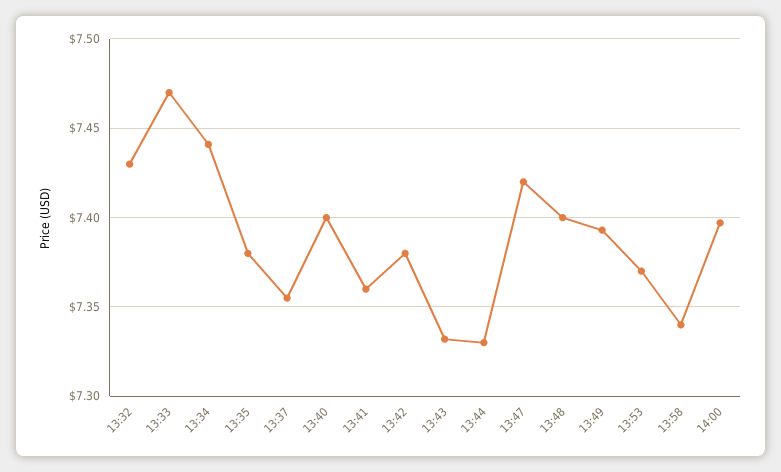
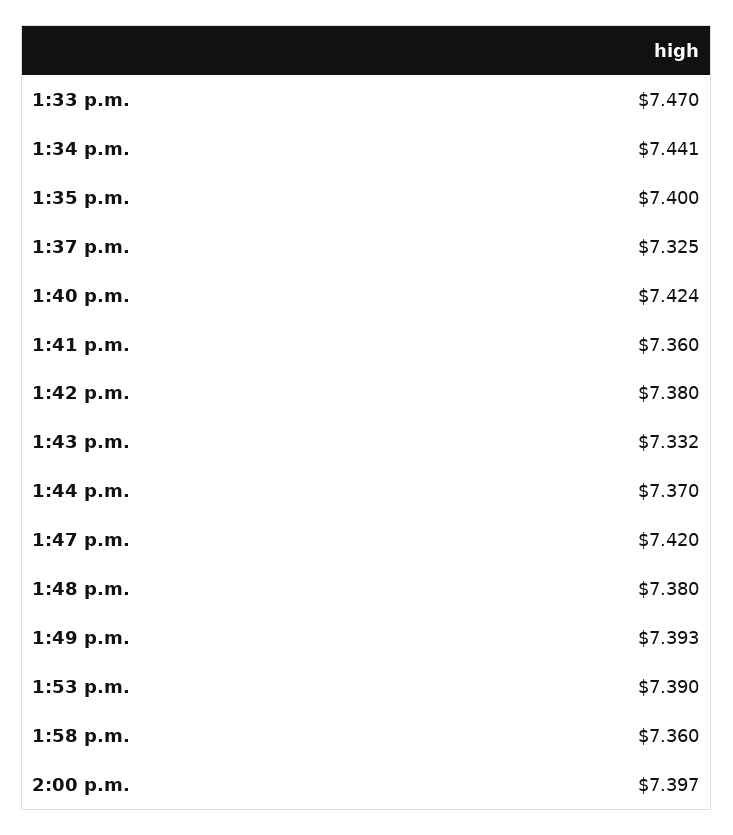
  {
-   "13:32": 7.43,
    "13:33": 7.47,
    "13:34": 7.441,
-   "13:35": 7.38,
+   "13:35": 7.4,
-   "13:37": 7.355,
+   "13:37": 7.325,
-   "13:40": 7.4,
+   "13:40": 7.424,
    "13:41": 7.36,
    "13:42": 7.38,
    "13:43": 7.332,
-   "13:44": 7.33,
+   "13:44": 7.37,
    "13:47": 7.42,
-   "13:48": 7.4,
+   "13:48": 7.38,
    "13:49": 7.393,
-   "13:53": 7.37,
+   "13:53": 7.39,
-   "13:58": 7.34,
+   "13:58": 7.36,
    "14:00": 7.397
  }

